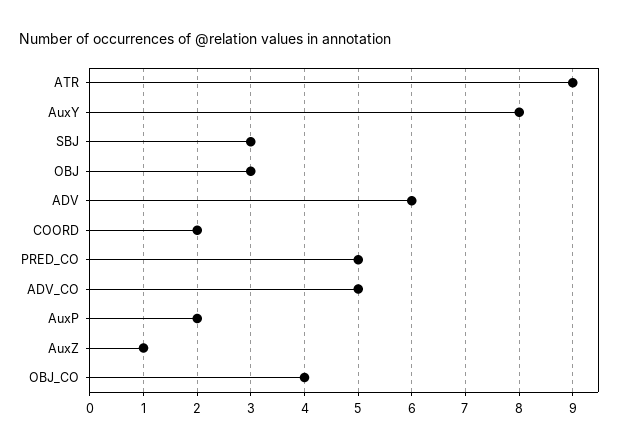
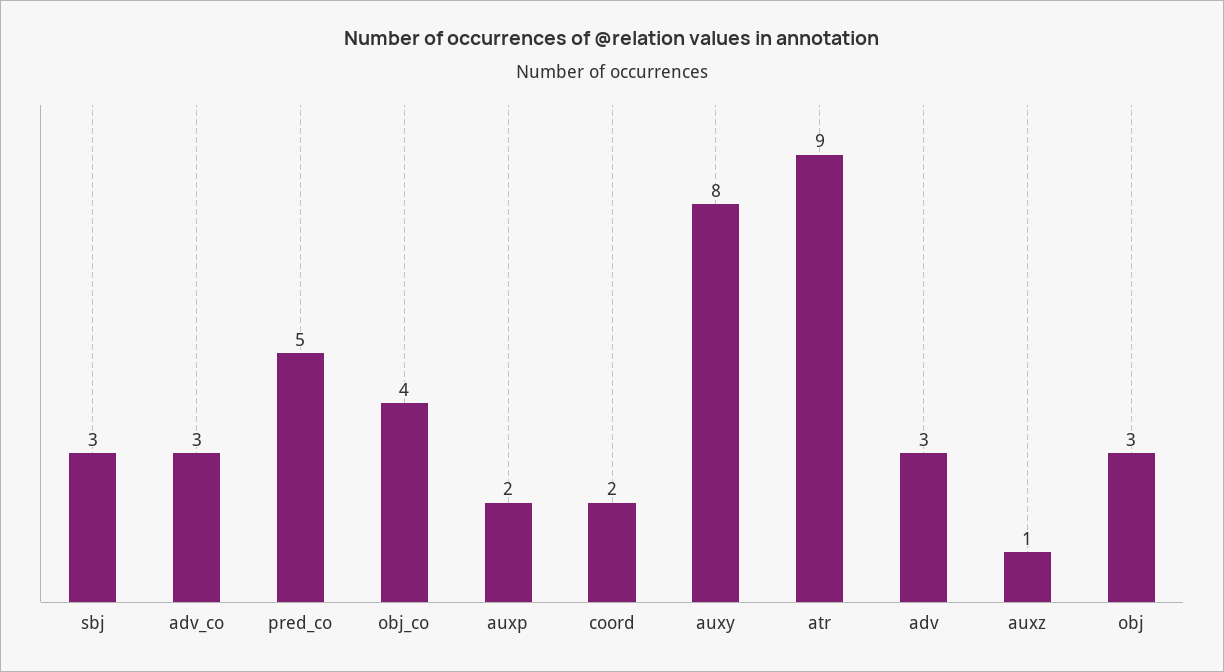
  {
    "ATR": 9,
    "AuxY": 8,
    "SBJ": 3,
    "OBJ": 3,
-   "ADV": 6,
+   "ADV": 3,
    "COORD": 2,
    "PRED_CO": 5,
-   "ADV_CO": 5,
+   "ADV_CO": 3,
    "AuxP": 2,
    "AuxZ": 1,
    "OBJ_CO": 4
  }

